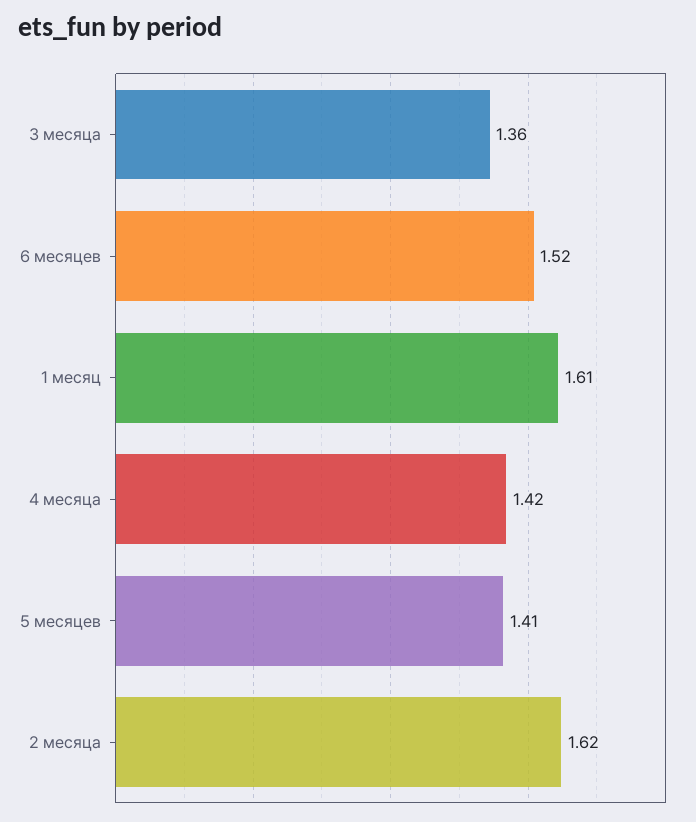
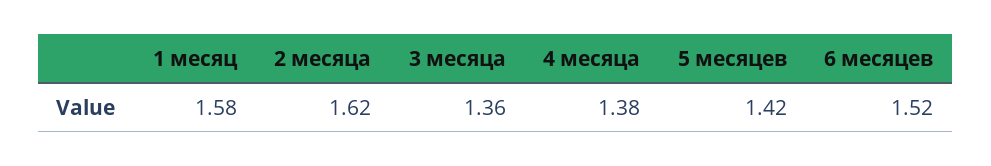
  {
    "3 месяца": 1.36,
    "6 месяцев": 1.52,
-   "1 месяц": 1.61,
+   "1 месяц": 1.58,
-   "4 месяца": 1.42,
+   "4 месяца": 1.38,
-   "5 месяцев": 1.41,
+   "5 месяцев": 1.42,
    "2 месяца": 1.62
  }

